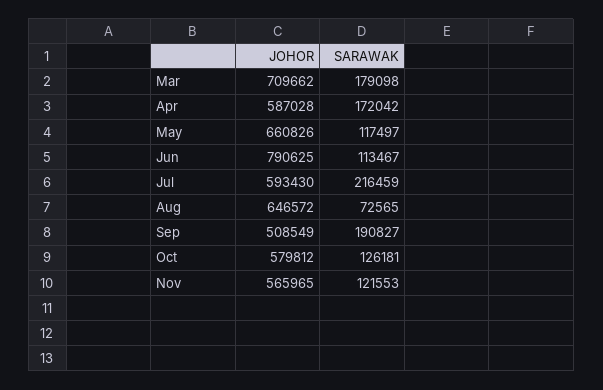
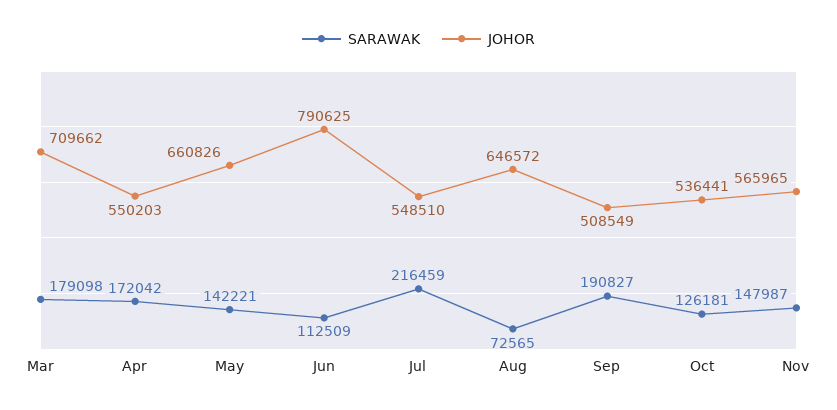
  {
    "JOHOR": {
      "Mar": 709662,
-     "Apr": 587028,
+     "Apr": 550203,
      "May": 660826,
      "Jun": 790625,
-     "Jul": 593430,
+     "Jul": 548510,
      "Aug": 646572,
      "Sep": 508549,
-     "Oct": 579812,
+     "Oct": 536441,
      "Nov": 565965
    },
    "SARAWAK": {
      "Mar": 179098,
      "Apr": 172042,
-     "May": 117497,
+     "May": 142221,
-     "Jun": 113467,
+     "Jun": 112509,
      "Jul": 216459,
      "Aug": 72565,
      "Sep": 190827,
      "Oct": 126181,
-     "Nov": 121553
+     "Nov": 147987
    }
  }

